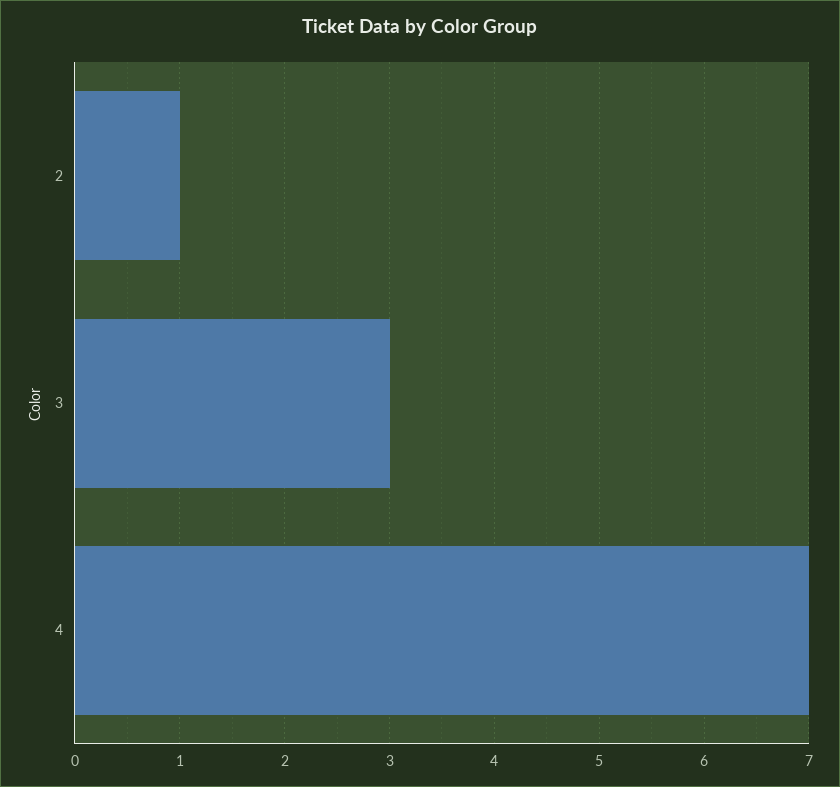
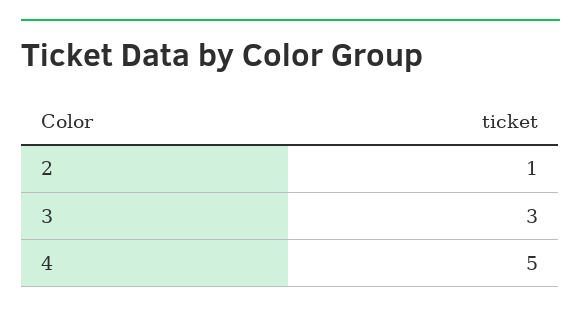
  {
    "2": 1,
    "3": 3,
-   "4": 7
+   "4": 5
  }

